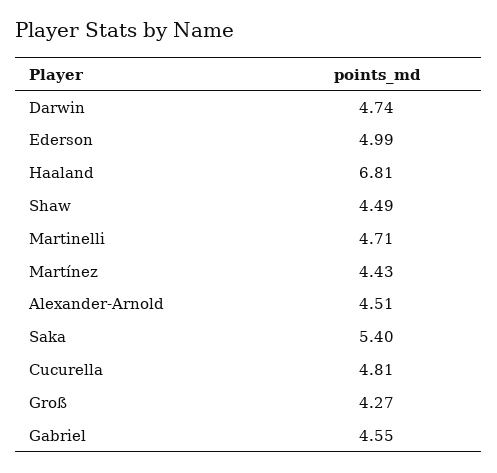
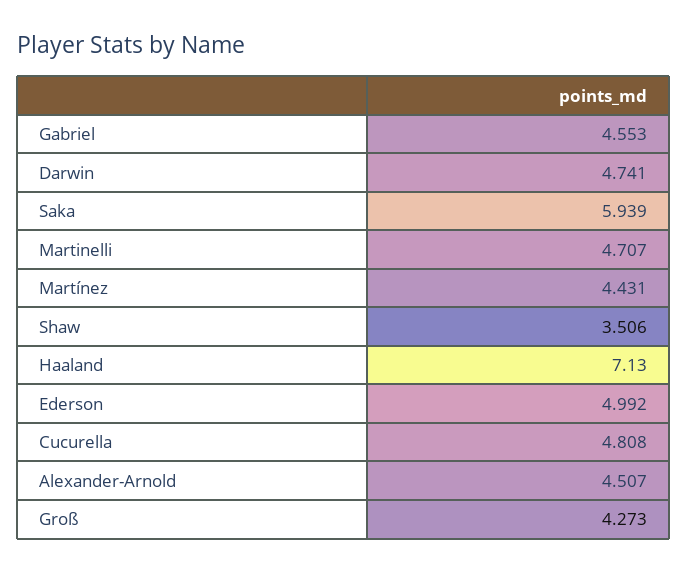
  {
    "Darwin": 4.741,
    "Ederson": 4.992,
-   "Haaland": 6.81,
+   "Haaland": 7.13,
-   "Shaw": 4.49,
+   "Shaw": 3.506,
    "Martinelli": 4.707,
    "Martínez": 4.431,
    "Alexander-Arnold": 4.507,
-   "Saka": 5.4,
+   "Saka": 5.939,
    "Cucurella": 4.808,
    "Groß": 4.273,
    "Gabriel": 4.553
  }

